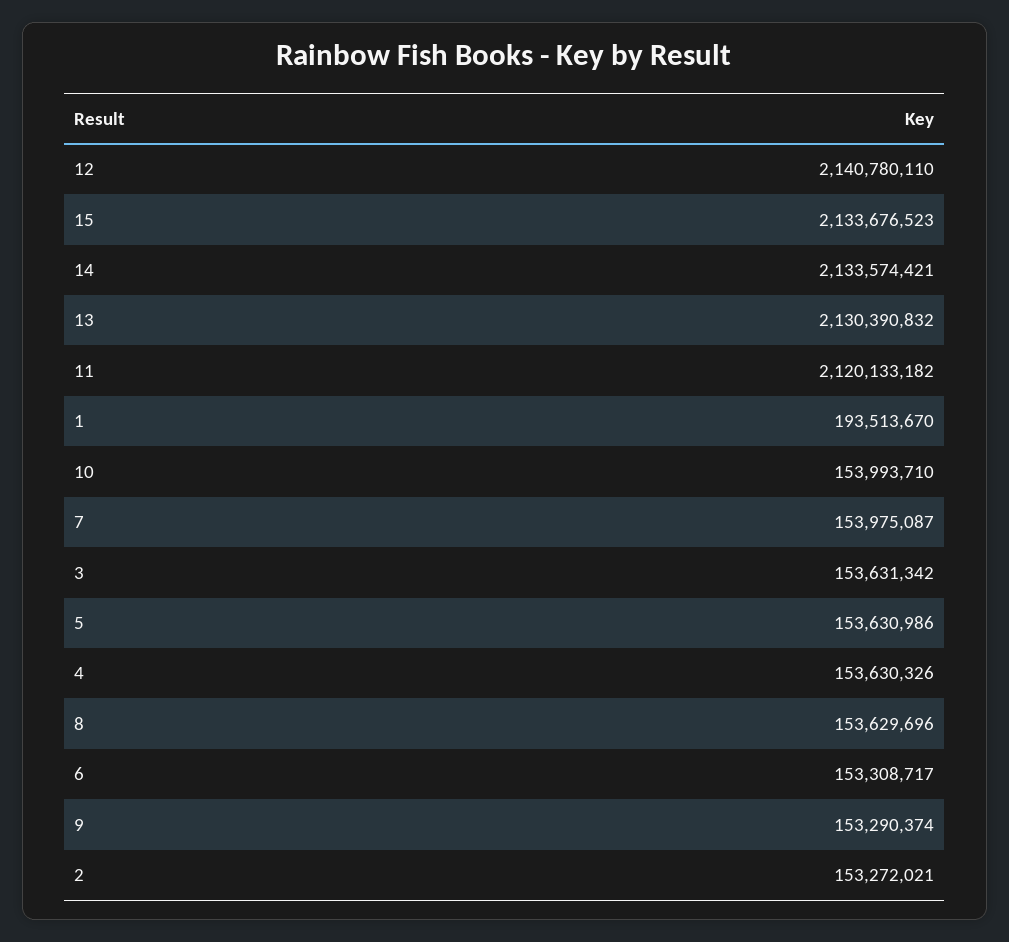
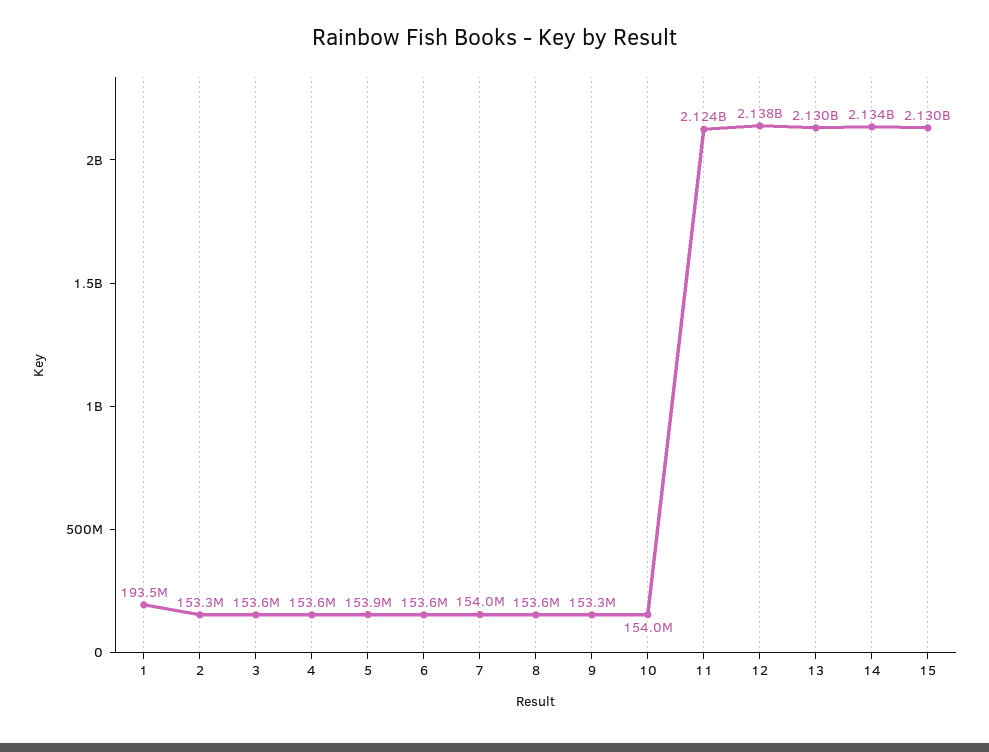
  {
-   "12": 2140780110,
+   "12": 2138000000,
-   "15": 2133676523,
+   "15": 2130000000,
    "14": 2133574421,
    "13": 2130390832,
-   "11": 2120133182,
+   "11": 2124000000,
    "1": 193513670,
    "10": 153993710,
    "7": 153975087,
    "3": 153631342,
-   "5": 153630986,
+   "5": 153900000,
    "4": 153630326,
    "8": 153629696,
-   "6": 153308717,
+   "6": 153600000,
    "9": 153290374,
    "2": 153272021
  }

